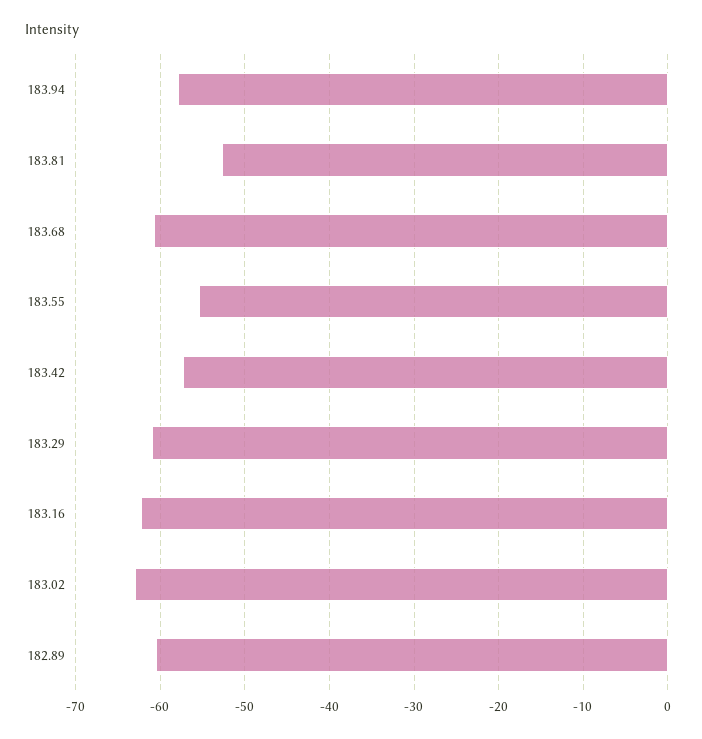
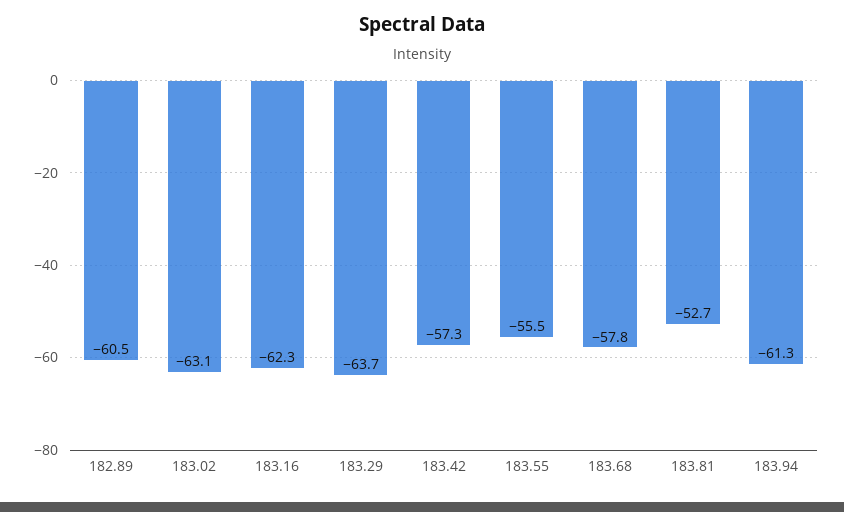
  {
-   "183.94": -58,
+   "183.94": -61.3,
    "183.81": -52.7,
-   "183.68": -61,
+   "183.68": -57.8,
    "183.55": -55.5,
    "183.42": -57.3,
-   "183.29": -61,
+   "183.29": -63.7,
    "183.16": -62.3,
    "183.02": -63.1,
    "182.89": -60.5
  }

